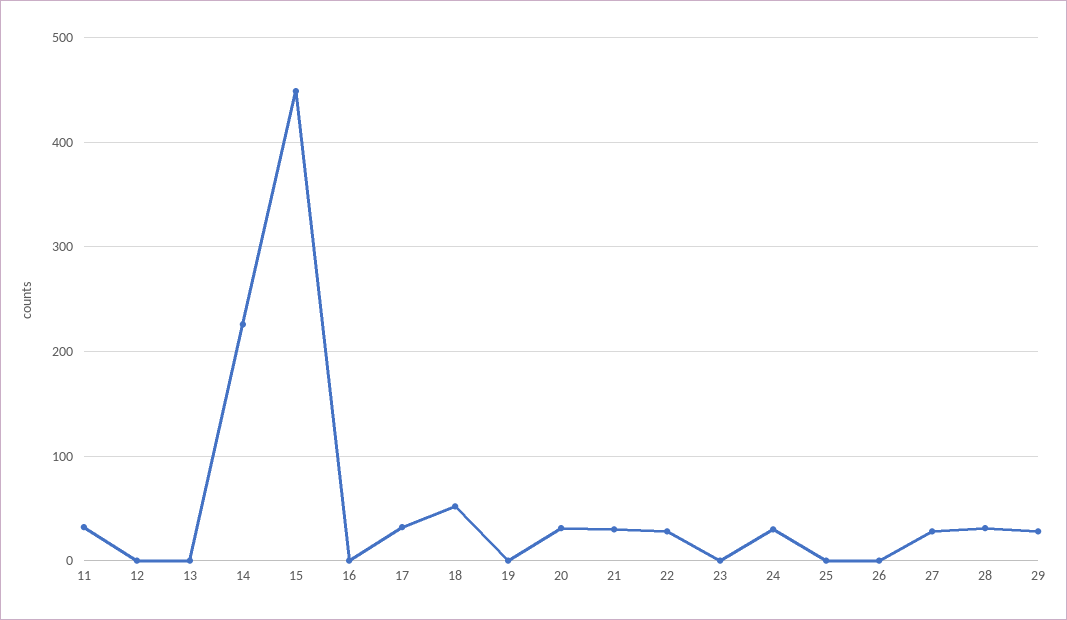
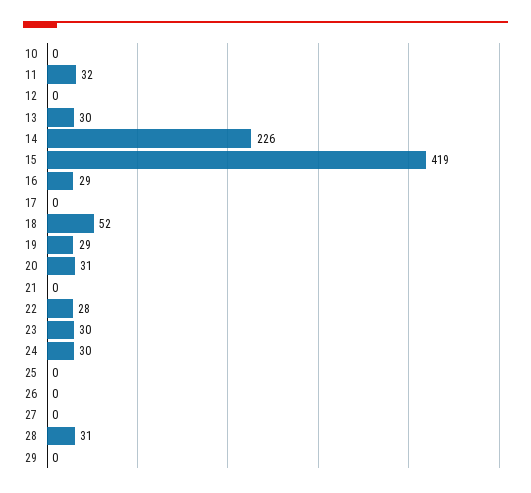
  {
    "11": 32,
    "12": 0,
-   "13": 0,
+   "13": 30,
    "14": 226,
-   "15": 450,
+   "15": 419,
-   "16": 0,
+   "16": 29,
-   "17": 30,
+   "17": 0,
    "18": 52,
-   "19": 0,
+   "19": 29,
    "20": 31,
-   "21": 30,
+   "21": 0,
    "22": 28,
-   "23": 0,
+   "23": 30,
    "24": 30,
    "25": 0,
    "26": 0,
-   "27": 30,
+   "27": 0,
    "28": 31,
-   "29": 30
+   "29": 0,
+   "10": 0
  }

